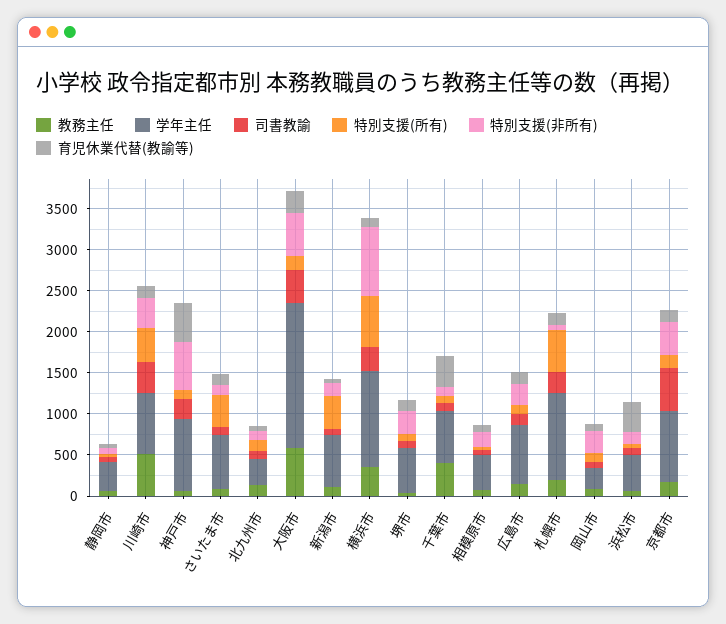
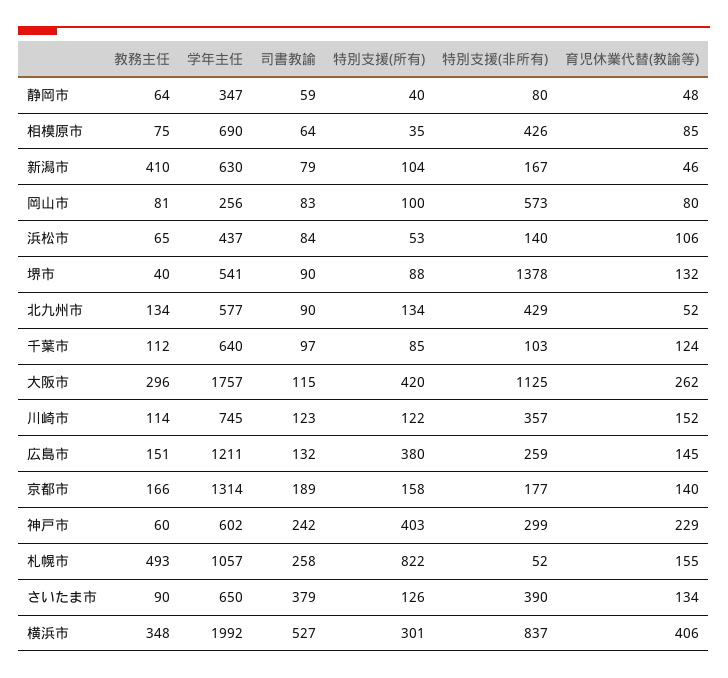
  {
    "教務主任": {
      "静岡市": 64,
-     "川崎市": 500,
+     "川崎市": 114,
      "神戸市": 60,
      "さいたま市": 90,
      "北九州市": 134,
-     "大阪市": 600,
+     "大阪市": 296,
-     "新潟市": 100,
+     "新潟市": 410,
      "横浜市": 348,
      "堺市": 40,
-     "千葉市": 400,
+     "千葉市": 112,
      "相模原市": 75,
      "広島市": 151,
-     "札幌市": 200,
+     "札幌市": 493,
      "岡山市": 81,
      "浜松市": 65,
      "京都市": 166
    },
    "学年主任": {
      "静岡市": 347,
      "川崎市": 745,
-     "神戸市": 900,
+     "神戸市": 602,
      "さいたま市": 650,
-     "北九州市": 300,
+     "北九州市": 577,
      "大阪市": 1757,
      "新潟市": 630,
-     "横浜市": 1200,
+     "横浜市": 1992,
      "堺市": 541,
      "千葉市": 640,
-     "相模原市": 400,
+     "相模原市": 690,
-     "広島市": 700,
+     "広島市": 1211,
      "札幌市": 1057,
      "岡山市": 256,
      "浜松市": 437,
-     "京都市": 900
+     "京都市": 1314
    },
    "司書教諭": {
      "静岡市": 59,
-     "川崎市": 400,
+     "川崎市": 123,
      "神戸市": 242,
-     "さいたま市": 100,
+     "さいたま市": 379,
      "北九州市": 90,
-     "大阪市": 400,
+     "大阪市": 115,
      "新潟市": 79,
-     "横浜市": 300,
+     "横浜市": 527,
      "堺市": 90,
      "千葉市": 97,
      "相模原市": 64,
      "広島市": 132,
      "札幌市": 258,
      "岡山市": 83,
      "浜松市": 84,
-     "京都市": 500
+     "京都市": 189
    },
    "特別支援(所有)": {
      "静岡市": 40,
-     "川崎市": 400,
+     "川崎市": 122,
-     "神戸市": 100,
+     "神戸市": 403,
-     "さいたま市": 400,
+     "さいたま市": 126,
      "北九州市": 134,
-     "大阪市": 200,
+     "大阪市": 420,
-     "新潟市": 400,
+     "新潟市": 104,
-     "横浜市": 600,
+     "横浜市": 301,
      "堺市": 88,
      "千葉市": 85,
      "相模原市": 35,
-     "広島市": 100,
+     "広島市": 380,
-     "札幌市": 500,
+     "札幌市": 822,
      "岡山市": 100,
      "浜松市": 53,
      "京都市": 158
    },
    "特別支援(非所有)": {
      "静岡市": 80,
      "川崎市": 357,
-     "神戸市": 600,
+     "神戸市": 299,
-     "さいたま市": 100,
+     "さいたま市": 390,
-     "北九州市": 100,
+     "北九州市": 429,
-     "大阪市": 500,
+     "大阪市": 1125,
      "新潟市": 167,
      "横浜市": 837,
-     "堺市": 300,
+     "堺市": 1378,
      "千葉市": 103,
-     "相模原市": 200,
+     "相模原市": 426,
      "広島市": 259,
      "札幌市": 52,
-     "岡山市": 300,
+     "岡山市": 573,
      "浜松市": 140,
-     "京都市": 400
+     "京都市": 177
    },
    "育児休業代替(教諭等)": {
      "静岡市": 48,
      "川崎市": 152,
-     "神戸市": 500,
+     "神戸市": 229,
      "さいたま市": 134,
      "北九州市": 52,
      "大阪市": 262,
      "新潟市": 46,
-     "横浜市": 100,
+     "横浜市": 406,
      "堺市": 132,
-     "千葉市": 400,
+     "千葉市": 124,
      "相模原市": 85,
      "広島市": 145,
      "札幌市": 155,
      "岡山市": 80,
-     "浜松市": 400,
+     "浜松市": 106,
      "京都市": 140
    }
  }

